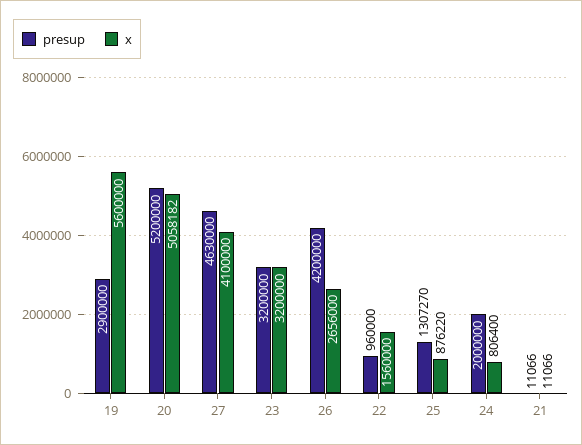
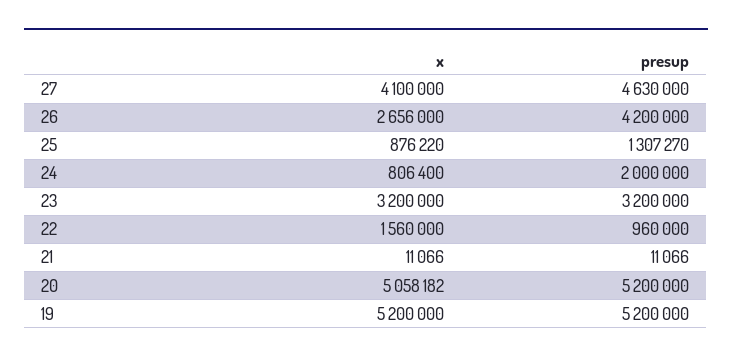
  {
    "presup": {
-     "19": 2900000,
+     "19": 5200000,
      "20": 5200000,
      "27": 4630000,
      "23": 3200000,
      "26": 4200000,
      "22": 960000,
      "25": 1307270,
      "24": 2000000,
      "21": 11066
    },
    "x": {
-     "19": 5600000,
+     "19": 5200000,
      "20": 5058182,
      "27": 4100000,
      "23": 3200000,
      "26": 2656000,
      "22": 1560000,
      "25": 876220,
      "24": 806400,
      "21": 11066
    }
  }

